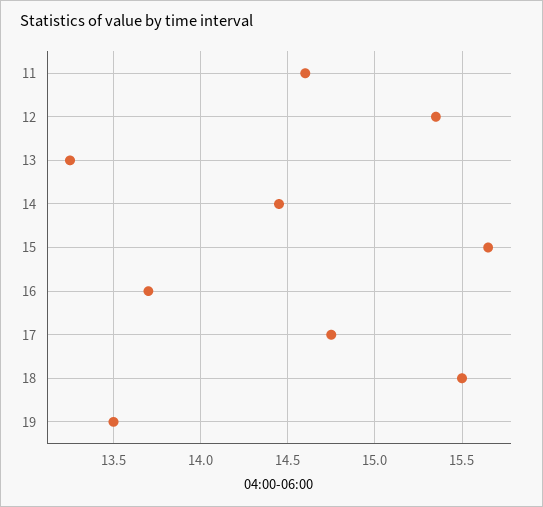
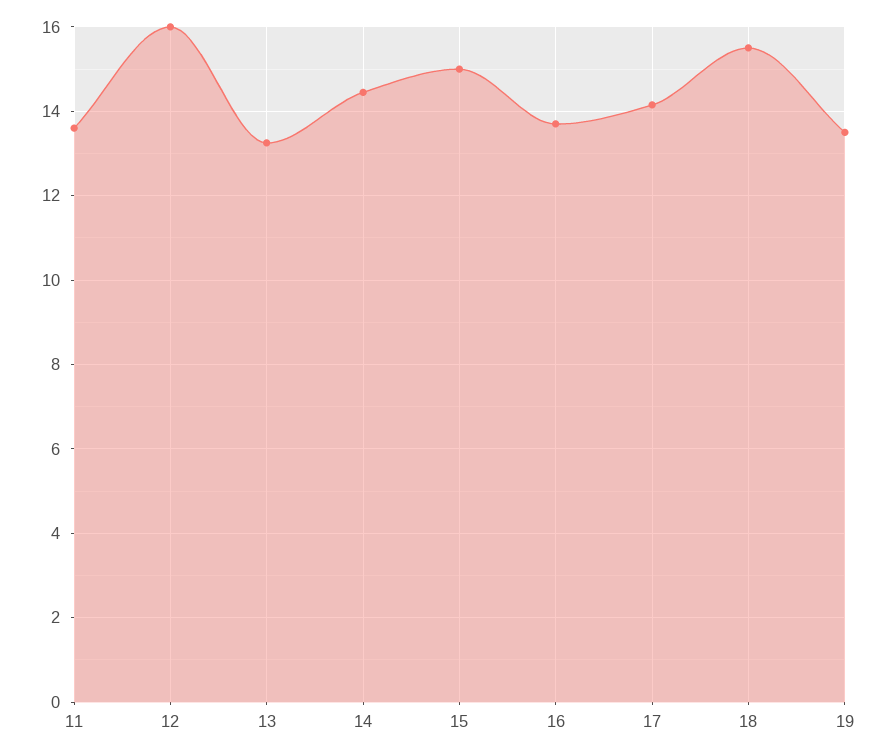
  {
-   "11": 14.6,
+   "11": 13.6,
-   "12": 15.35,
+   "12": 16,
    "13": 13.25,
    "14": 14.45,
-   "15": 15.65,
+   "15": 15,
    "16": 13.7,
-   "17": 14.75,
+   "17": 14.2,
    "18": 15.5,
    "19": 13.5
  }

